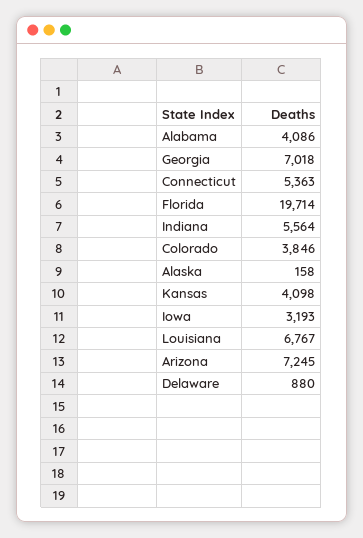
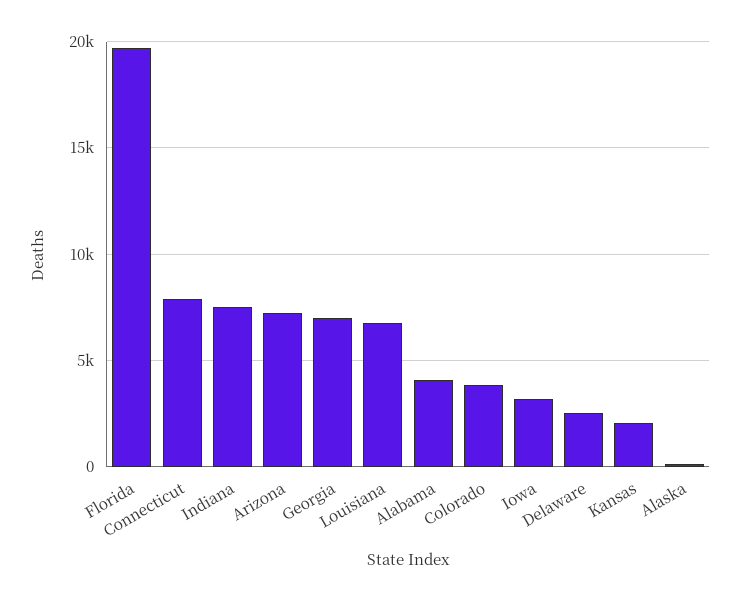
  {
    "Alabama": 4086,
    "Georgia": 7018,
-   "Connecticut": 5363,
+   "Connecticut": 8000,
    "Florida": 19714,
-   "Indiana": 5564,
+   "Indiana": 7500,
    "Colorado": 3846,
    "Alaska": 158,
-   "Kansas": 4098,
+   "Kansas": 2000,
    "Iowa": 3193,
    "Louisiana": 6767,
    "Arizona": 7245,
-   "Delaware": 880
+   "Delaware": 2500
  }

